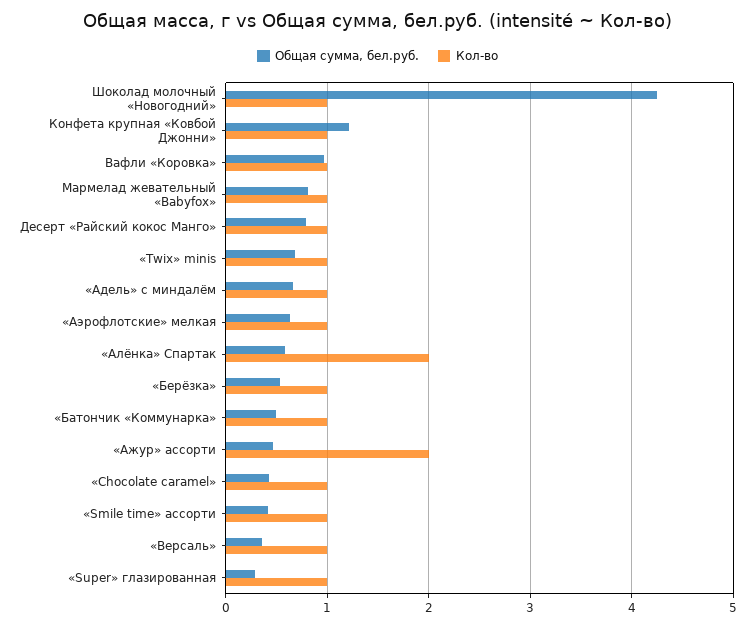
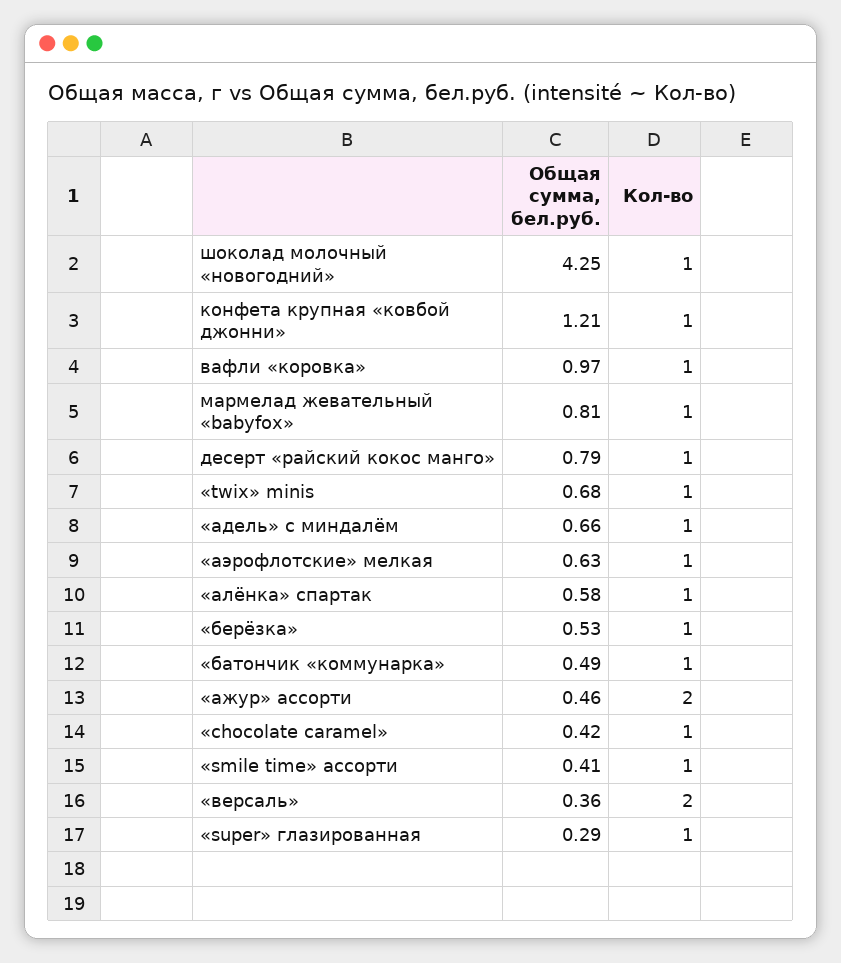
  {
    "Общая сумма, бел.руб.": {
      "Шоколад молочный «Новогодний»": 4.25,
      "Конфета крупная «Ковбой Джонни»": 1.21,
      "Вафли «Коровка»": 0.97,
      "Мармелад жевательный «Babyfox»": 0.81,
      "Десерт «Райский кокос Манго»": 0.79,
      "«Twix» minis": 0.68,
      "«Адель» с миндалём": 0.66,
      "«Аэрофлотские» мелкая": 0.63,
      "«Алёнка» Спартак": 0.58,
      "«Берёзка»": 0.53,
      "«Батончик «Коммунарка»": 0.49,
      "«Ажур» ассорти": 0.46,
      "«Chocolate caramel»": 0.42,
      "«Smile time» ассорти": 0.41,
      "«Версаль»": 0.36,
      "«Super» глазированная": 0.29
    },
    "Кол-во": {
      "Шоколад молочный «Новогодний»": 1,
      "Конфета крупная «Ковбой Джонни»": 1,
      "Вафли «Коровка»": 1,
      "Мармелад жевательный «Babyfox»": 1,
      "Десерт «Райский кокос Манго»": 1,
      "«Twix» minis": 1,
      "«Адель» с миндалём": 1,
      "«Аэрофлотские» мелкая": 1,
-     "«Алёнка» Спартак": 2,
+     "«Алёнка» Спартак": 1,
      "«Берёзка»": 1,
      "«Батончик «Коммунарка»": 1,
      "«Ажур» ассорти": 2,
      "«Chocolate caramel»": 1,
      "«Smile time» ассорти": 1,
-     "«Версаль»": 1,
+     "«Версаль»": 2,
      "«Super» глазированная": 1
    }
  }

